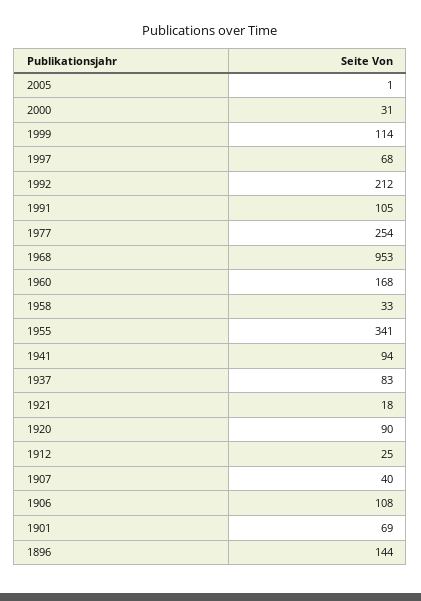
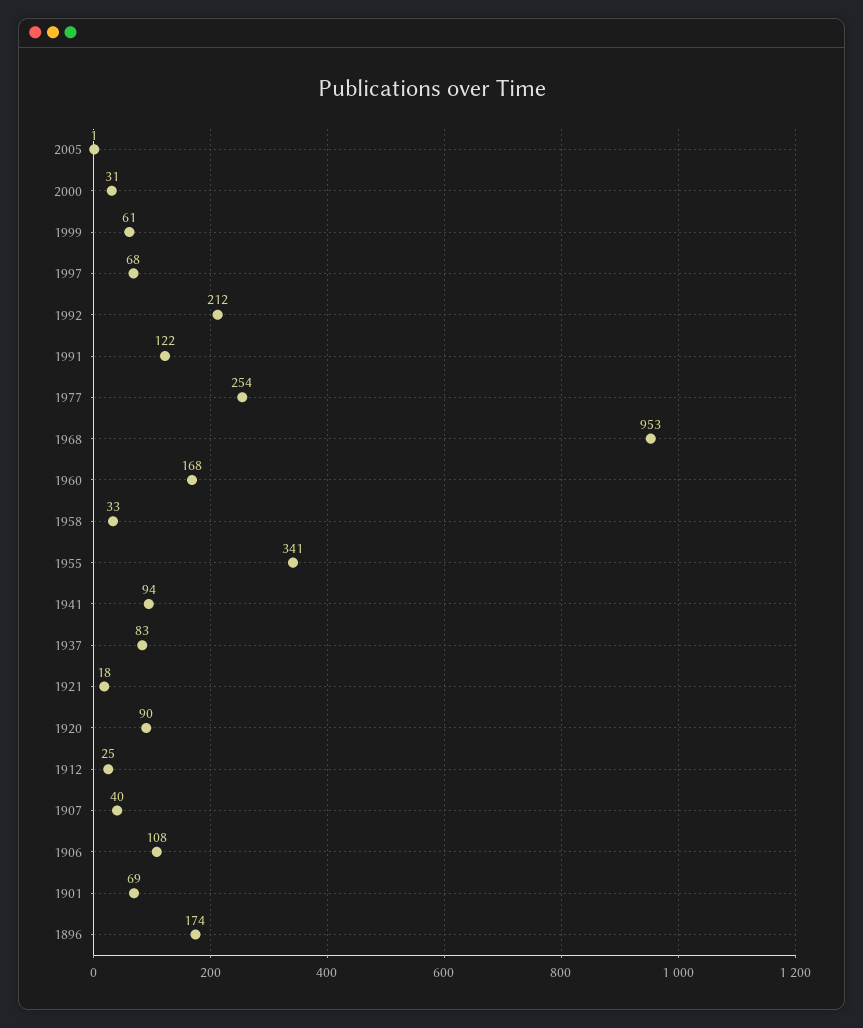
  {
    "2005": 1,
    "2000": 31,
-   "1999": 114,
+   "1999": 61,
    "1997": 68,
    "1992": 212,
-   "1991": 105,
+   "1991": 122,
    "1977": 254,
    "1968": 953,
    "1960": 168,
    "1958": 33,
    "1955": 341,
    "1941": 94,
    "1937": 83,
    "1921": 18,
    "1920": 90,
    "1912": 25,
    "1907": 40,
    "1906": 108,
    "1901": 69,
-   "1896": 144
+   "1896": 174
  }

